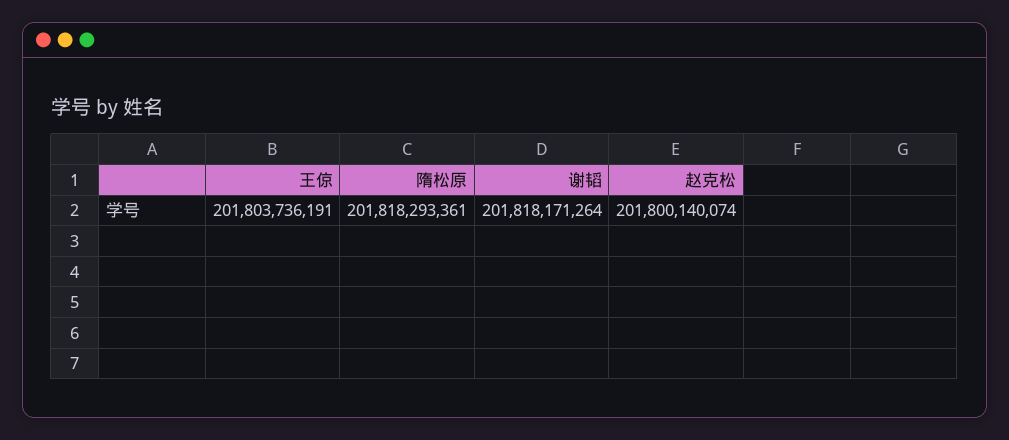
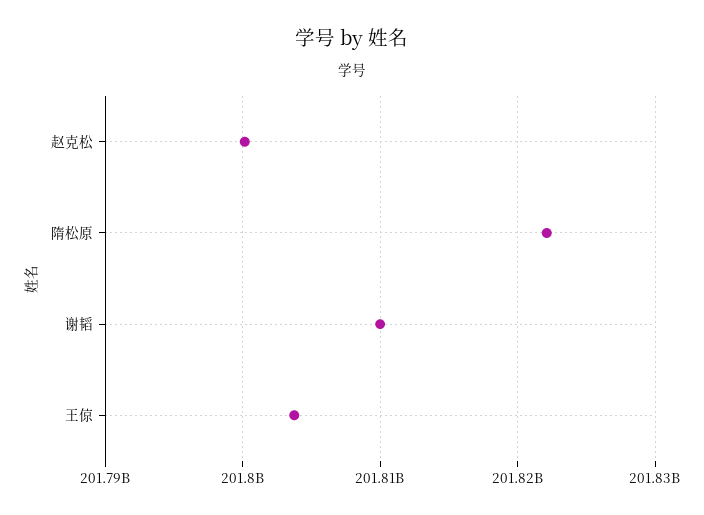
  {
    "王倞": 201803736191,
-   "隋松原": 201818293361,
+   "隋松原": 201822000000,
-   "谢韬": 201818171264,
+   "谢韬": 201810000000,
    "赵克松": 201800140074
  }

